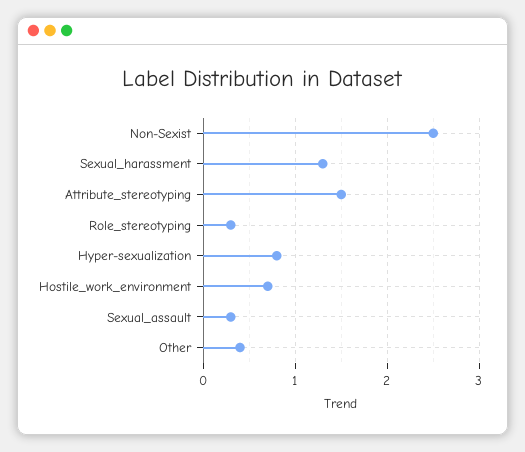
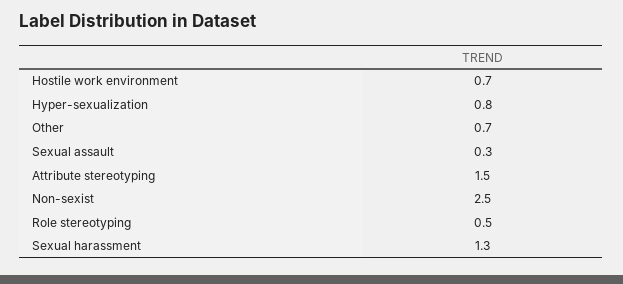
  {
    "Non-Sexist": 2.5,
    "Sexual_harassment": 1.3,
    "Attribute_stereotyping": 1.5,
-   "Role_stereotyping": 0.3,
+   "Role_stereotyping": 0.5,
    "Hyper-sexualization": 0.8,
    "Hostile_work_environment": 0.7,
    "Sexual_assault": 0.3,
-   "Other": 0.4
+   "Other": 0.7
  }

